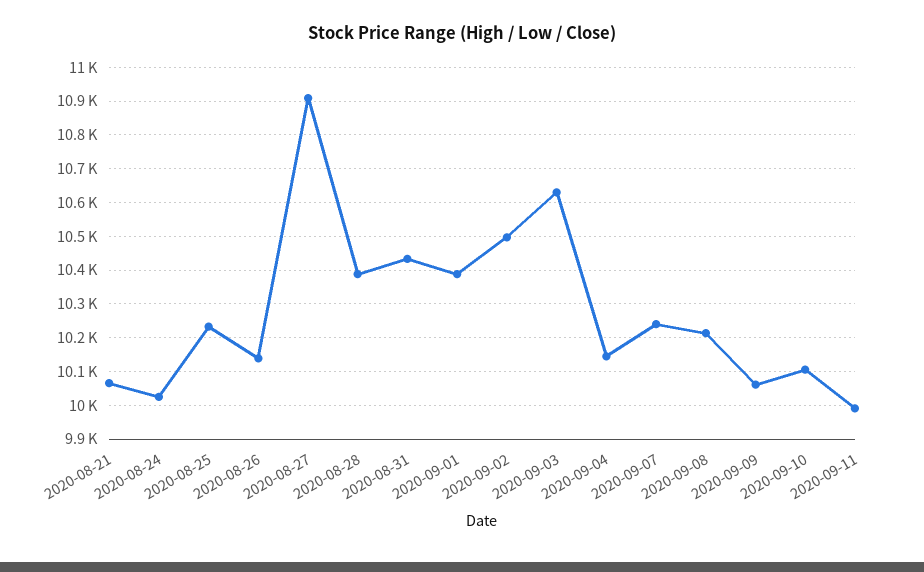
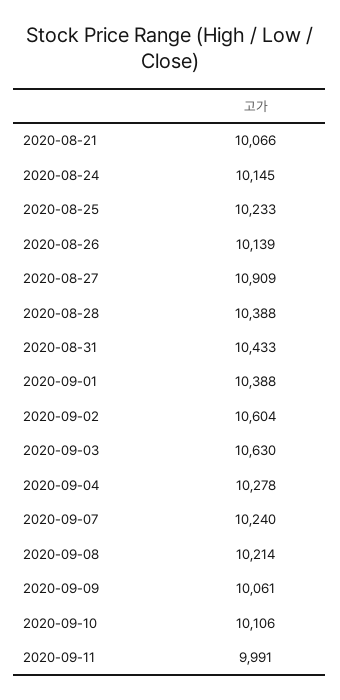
  {
    "2020-08-21": 10066,
-   "2020-08-24": 10020,
+   "2020-08-24": 10145,
    "2020-08-25": 10233,
    "2020-08-26": 10139,
    "2020-08-27": 10909,
    "2020-08-28": 10388,
    "2020-08-31": 10433,
    "2020-09-01": 10388,
-   "2020-09-02": 10500,
+   "2020-09-02": 10604,
    "2020-09-03": 10630,
-   "2020-09-04": 10140,
+   "2020-09-04": 10278,
    "2020-09-07": 10240,
    "2020-09-08": 10214,
    "2020-09-09": 10061,
    "2020-09-10": 10106,
    "2020-09-11": 9991
  }

